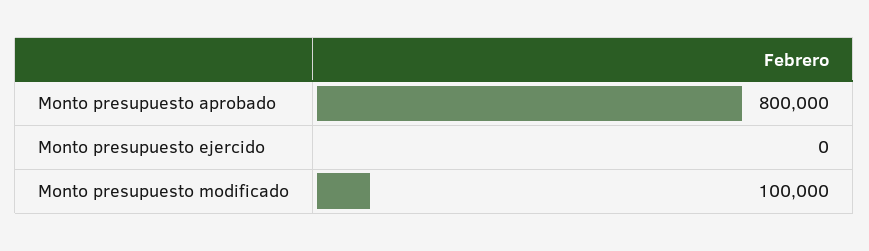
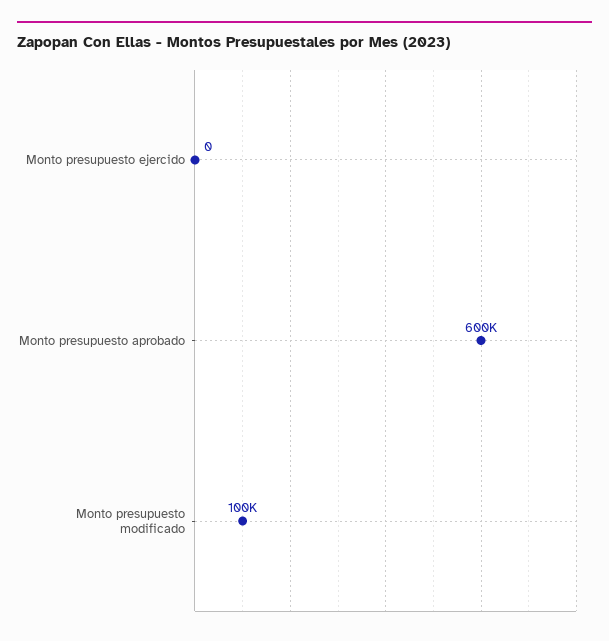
  {
-   "Monto presupuesto aprobado": 800000,
+   "Monto presupuesto aprobado": 600000,
    "Monto presupuesto ejercido": 0,
    "Monto presupuesto modificado": 100000
  }

